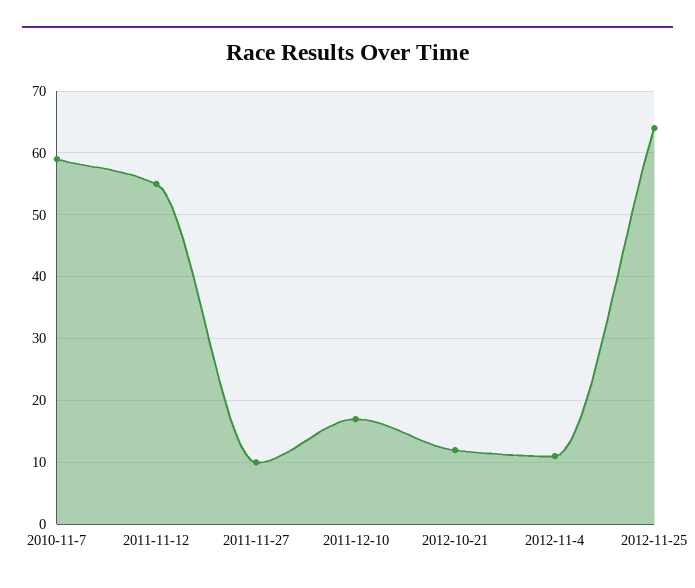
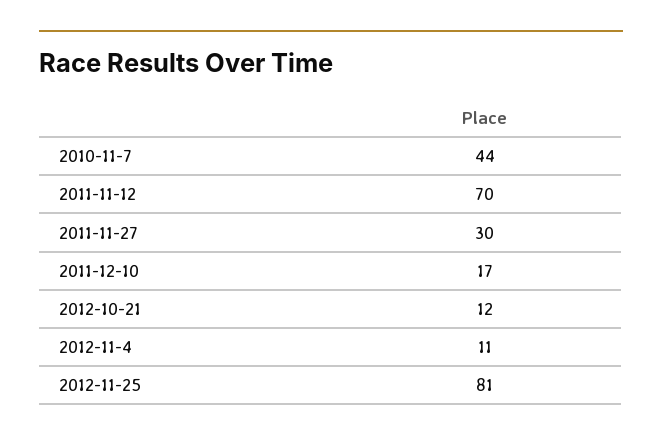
  {
-   "2010-11-7": 59,
+   "2010-11-7": 44,
-   "2011-11-12": 55,
+   "2011-11-12": 70,
-   "2011-11-27": 10,
+   "2011-11-27": 30,
    "2011-12-10": 17,
    "2012-10-21": 12,
    "2012-11-4": 11,
-   "2012-11-25": 64
+   "2012-11-25": 81
  }

